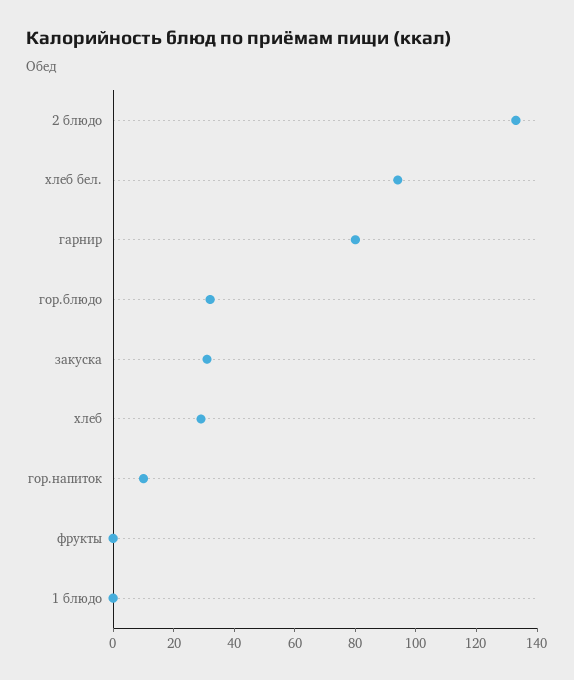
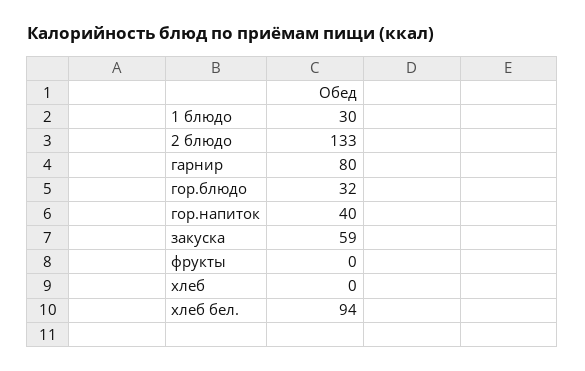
  {
    "2 блюдо": 133,
    "хлеб бел.": 94,
    "гарнир": 80,
    "гор.блюдо": 32,
-   "закуска": 30,
+   "закуска": 59,
-   "хлеб": 30,
+   "хлеб": 0,
-   "гор.напиток": 10,
+   "гор.напиток": 40,
    "фрукты": 0,
-   "1 блюдо": 0
+   "1 блюдо": 30
  }

